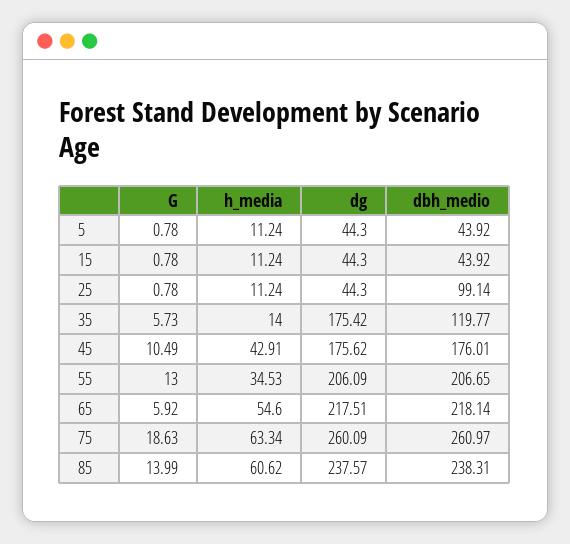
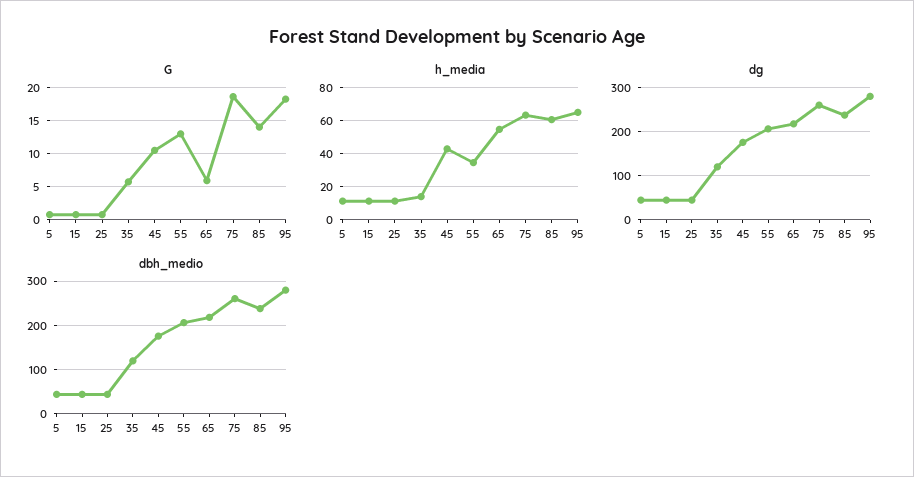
  {
    "G": {
      "5": 0.78,
      "15": 0.78,
      "25": 0.78,
      "35": 5.73,
      "45": 10.49,
      "55": 13,
      "65": 5.92,
      "75": 18.63,
-     "85": 13.99
+     "85": 13.99,
+     "95": 18
    },
    "h_media": {
      "5": 11.24,
      "15": 11.24,
      "25": 11.24,
      "35": 14,
      "45": 42.91,
      "55": 34.53,
      "65": 54.6,
      "75": 63.34,
-     "85": 60.62
+     "85": 60.62,
+     "95": 65
    },
    "dg": {
      "5": 44.3,
      "15": 44.3,
      "25": 44.3,
-     "35": 175.42,
+     "35": 120,
      "45": 175.62,
      "55": 206.09,
      "65": 217.51,
      "75": 260.09,
-     "85": 237.57
+     "85": 237.57,
+     "95": 280
    },
    "dbh_medio": {
      "5": 43.92,
      "15": 43.92,
-     "25": 99.14,
+     "25": 40,
      "35": 119.77,
      "45": 176.01,
      "55": 206.65,
      "65": 218.14,
      "75": 260.97,
-     "85": 238.31
+     "85": 238.31,
+     "95": 280
    }
  }

